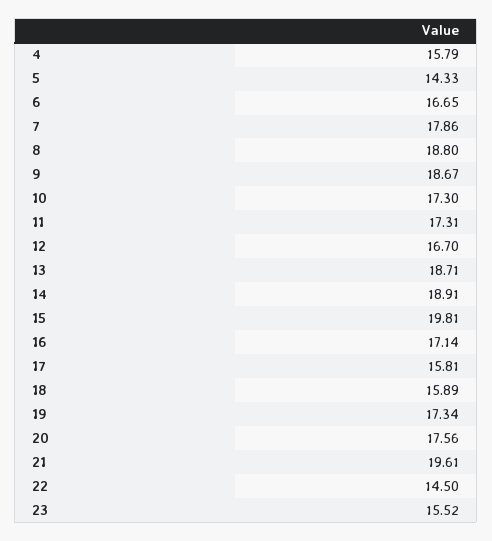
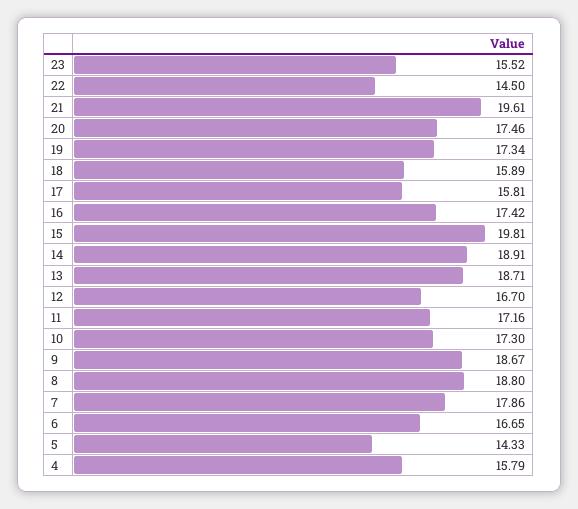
  {
    "4": 15.79,
    "5": 14.33,
    "6": 16.65,
    "7": 17.86,
    "8": 18.8,
    "9": 18.67,
    "10": 17.3,
-   "11": 17.31,
+   "11": 17.16,
    "12": 16.7,
    "13": 18.71,
    "14": 18.91,
    "15": 19.81,
-   "16": 17.14,
+   "16": 17.42,
    "17": 15.81,
    "18": 15.89,
    "19": 17.34,
-   "20": 17.56,
+   "20": 17.46,
    "21": 19.61,
    "22": 14.5,
    "23": 15.52
  }

